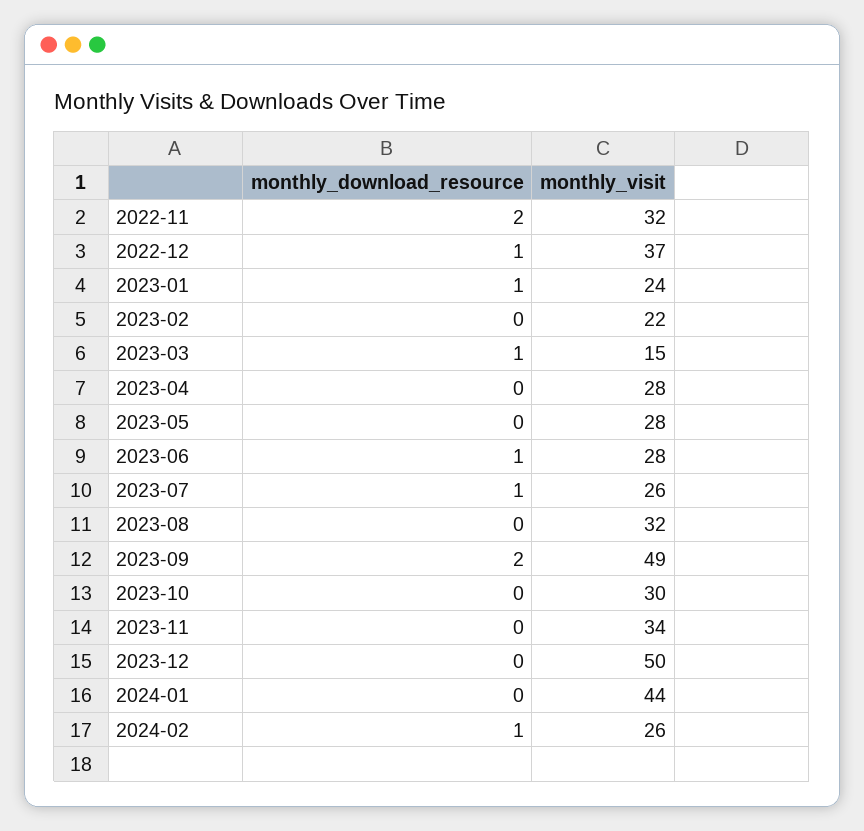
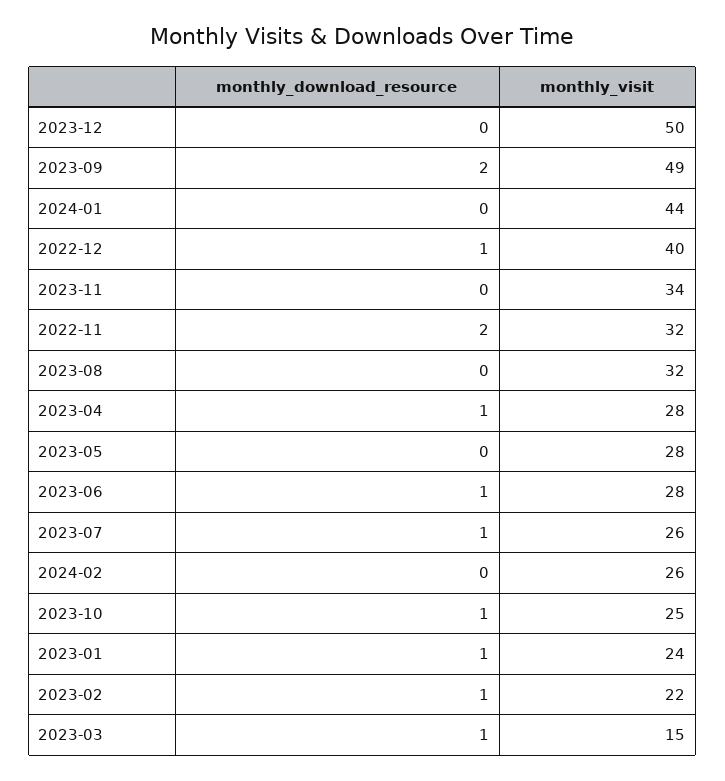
  {
    "monthly_download_resource": {
      "2022-11": 2,
      "2022-12": 1,
      "2023-01": 1,
-     "2023-02": 0,
+     "2023-02": 1,
      "2023-03": 1,
-     "2023-04": 0,
+     "2023-04": 1,
      "2023-05": 0,
      "2023-06": 1,
      "2023-07": 1,
      "2023-08": 0,
      "2023-09": 2,
-     "2023-10": 0,
+     "2023-10": 1,
      "2023-11": 0,
      "2023-12": 0,
      "2024-01": 0,
-     "2024-02": 1
+     "2024-02": 0
    },
    "monthly_visit": {
      "2022-11": 32,
-     "2022-12": 37,
+     "2022-12": 40,
      "2023-01": 24,
      "2023-02": 22,
      "2023-03": 15,
      "2023-04": 28,
      "2023-05": 28,
      "2023-06": 28,
      "2023-07": 26,
      "2023-08": 32,
      "2023-09": 49,
-     "2023-10": 30,
+     "2023-10": 25,
      "2023-11": 34,
      "2023-12": 50,
      "2024-01": 44,
      "2024-02": 26
    }
  }

